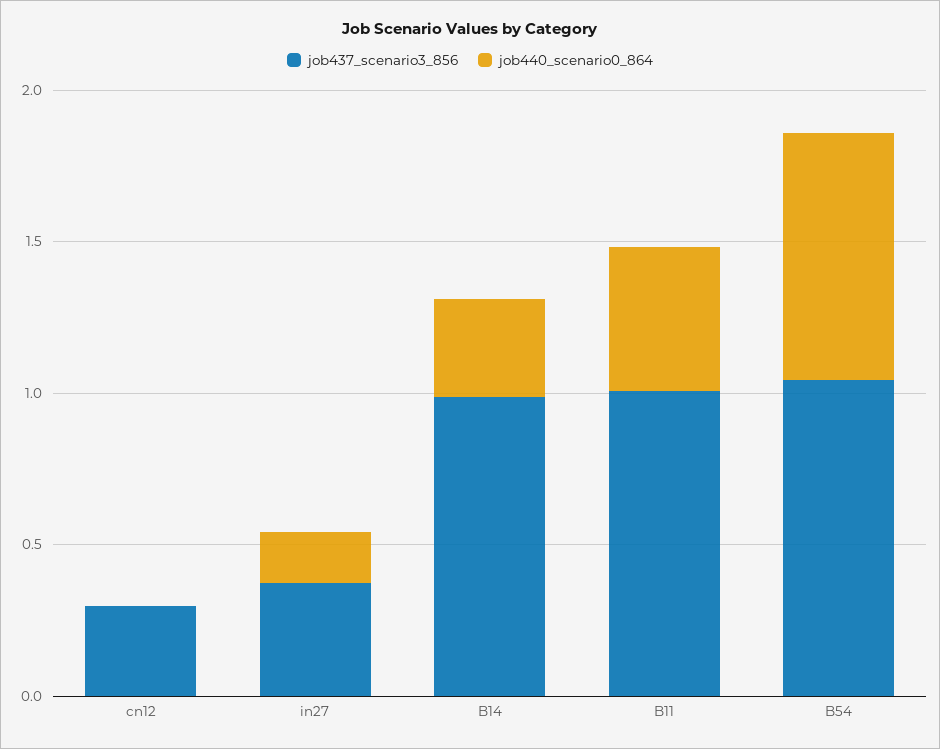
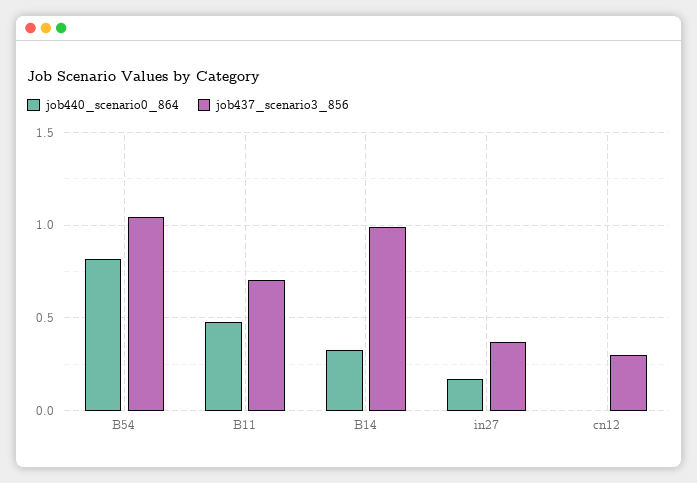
  {
    "job437_scenario3_856": {
      "cn12": 0.3,
      "in27": 0.35,
      "B14": 1,
-     "B11": 1,
+     "B11": 0.7,
      "B54": 1.05
    },
    "job440_scenario0_864": {
      "cn12": 0,
      "in27": 0.15,
      "B14": 0.3,
      "B11": 0.5,
      "B54": 0.8
    }
  }

